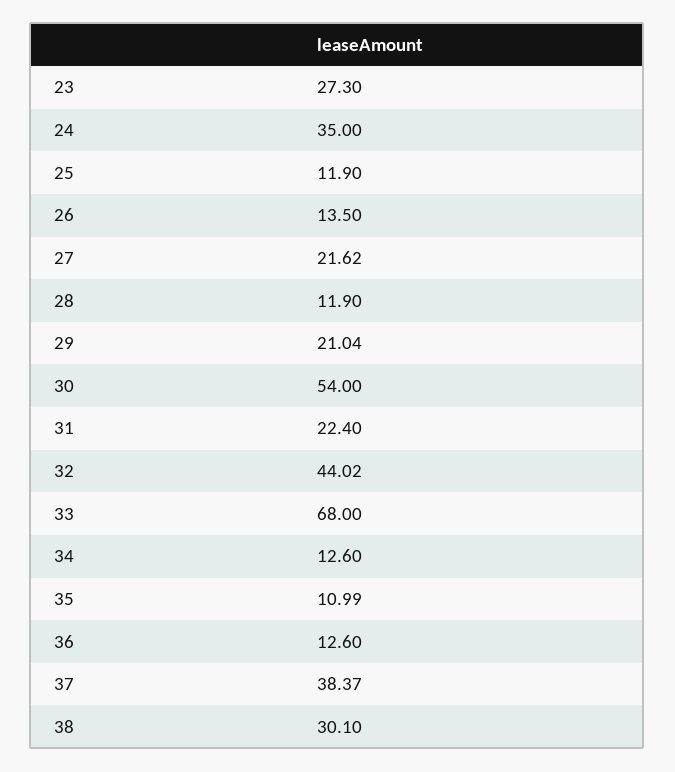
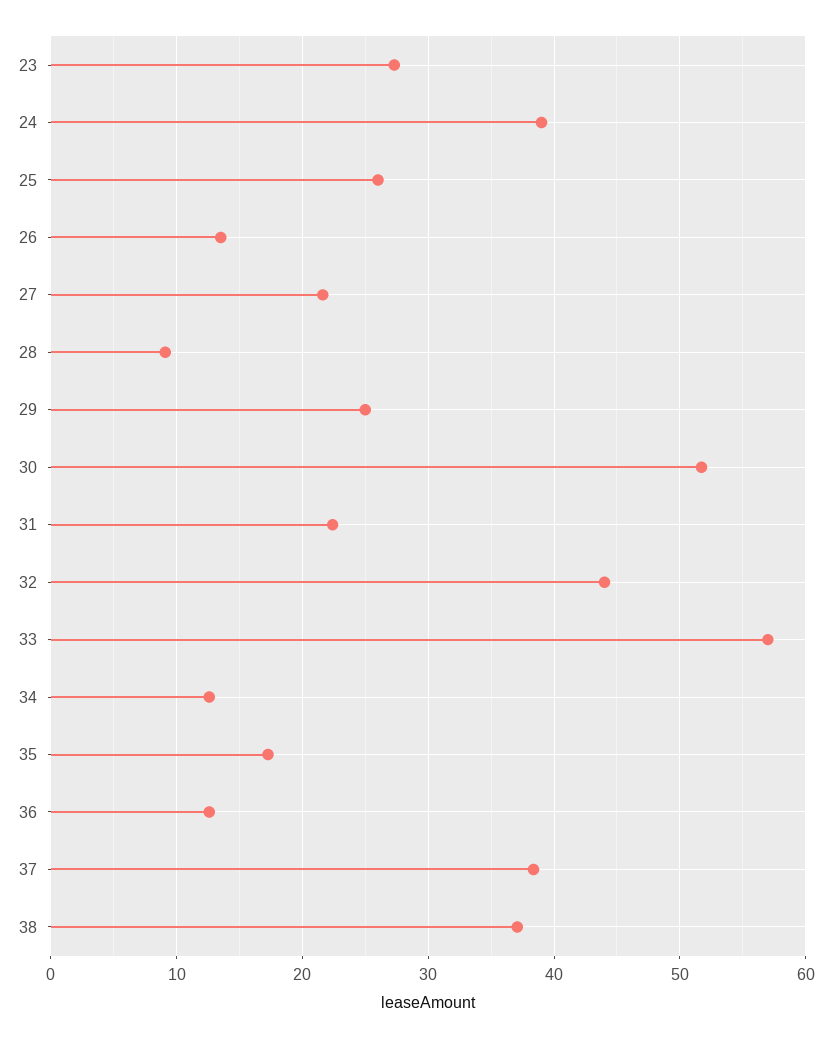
  {
    "23": 27.3,
-   "24": 35,
+   "24": 39,
-   "25": 11.9,
+   "25": 26,
    "26": 13.5,
    "27": 21.62,
-   "28": 11.9,
+   "28": 9,
-   "29": 21.04,
+   "29": 25,
-   "30": 54,
+   "30": 52,
    "31": 22.4,
    "32": 44.02,
-   "33": 68,
+   "33": 57,
    "34": 12.6,
-   "35": 10.99,
+   "35": 17,
    "36": 12.6,
    "37": 38.37,
-   "38": 30.1
+   "38": 37
  }

